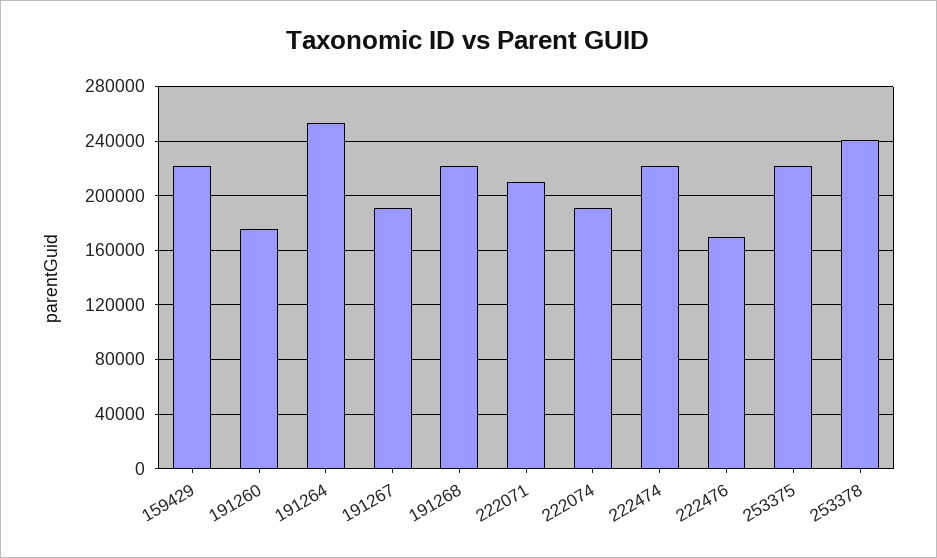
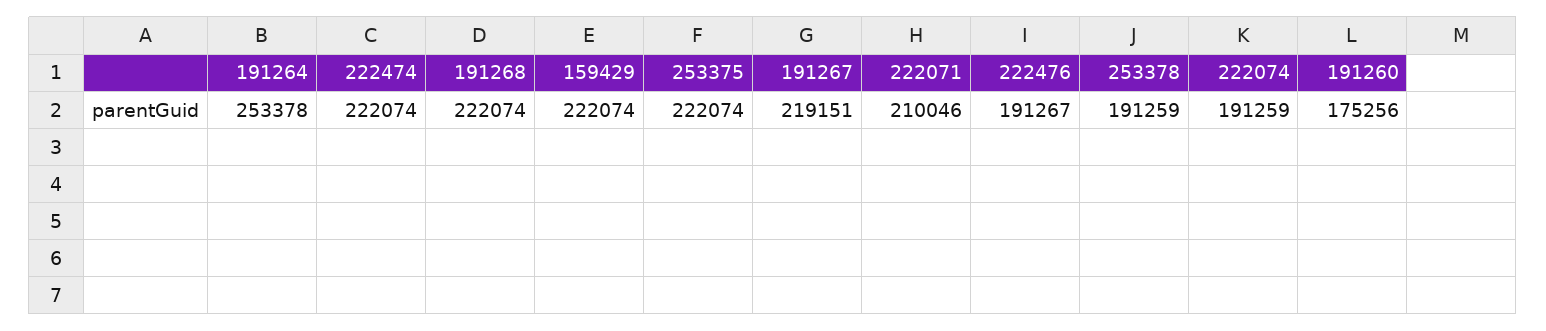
  {
    "159429": 222074,
    "191260": 175256,
    "191264": 253378,
-   "191267": 190000,
+   "191267": 219151,
    "191268": 222074,
    "222071": 210046,
    "222074": 191259,
    "222474": 222074,
-   "222476": 170000,
+   "222476": 191267,
    "253375": 222074,
-   "253378": 240000
+   "253378": 191259
  }

